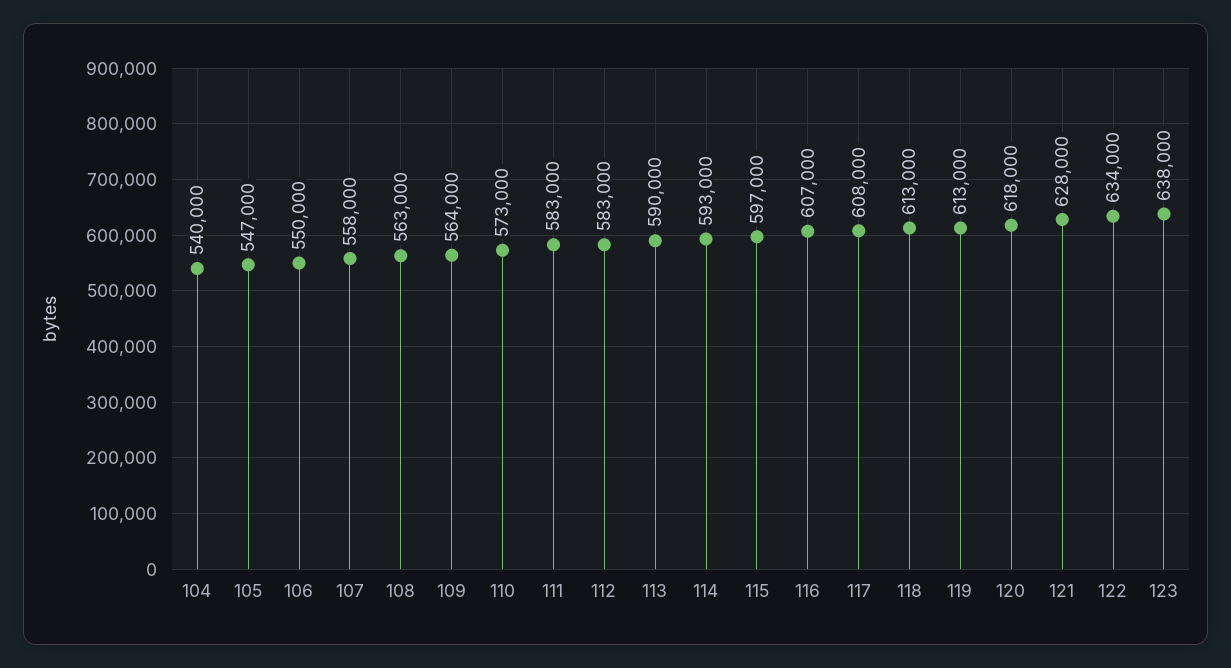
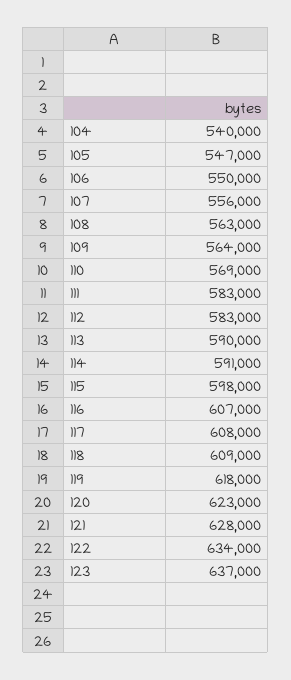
  {
    "104": 540000,
    "105": 547000,
    "106": 550000,
-   "107": 558000,
+   "107": 556000,
    "108": 563000,
    "109": 564000,
-   "110": 573000,
+   "110": 569000,
    "111": 583000,
    "112": 583000,
    "113": 590000,
-   "114": 593000,
+   "114": 591000,
-   "115": 597000,
+   "115": 598000,
    "116": 607000,
    "117": 608000,
-   "118": 613000,
+   "118": 609000,
-   "119": 613000,
+   "119": 618000,
-   "120": 618000,
+   "120": 623000,
    "121": 628000,
    "122": 634000,
-   "123": 638000
+   "123": 637000
  }

